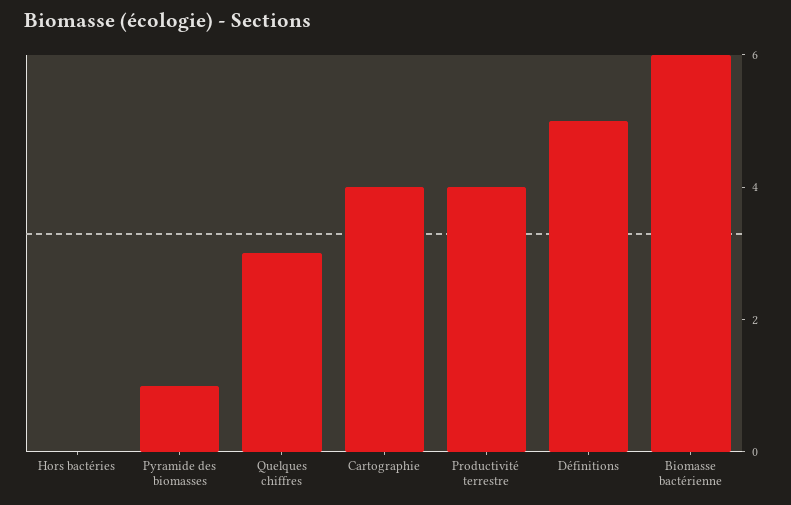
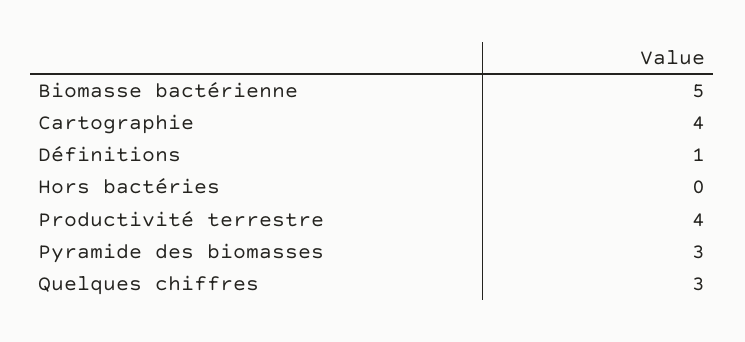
  {
    "Hors bactéries": 0,
-   "Pyramide des biomasses": 1,
+   "Pyramide des biomasses": 3,
    "Quelques chiffres": 3,
    "Cartographie": 4,
    "Productivité terrestre": 4,
-   "Définitions": 5,
+   "Définitions": 1,
-   "Biomasse bactérienne": 6
+   "Biomasse bactérienne": 5
  }

